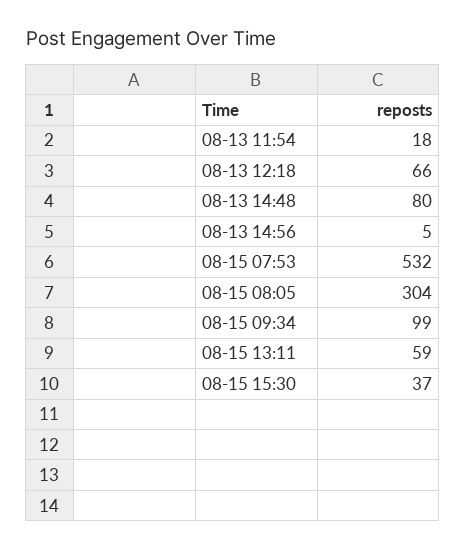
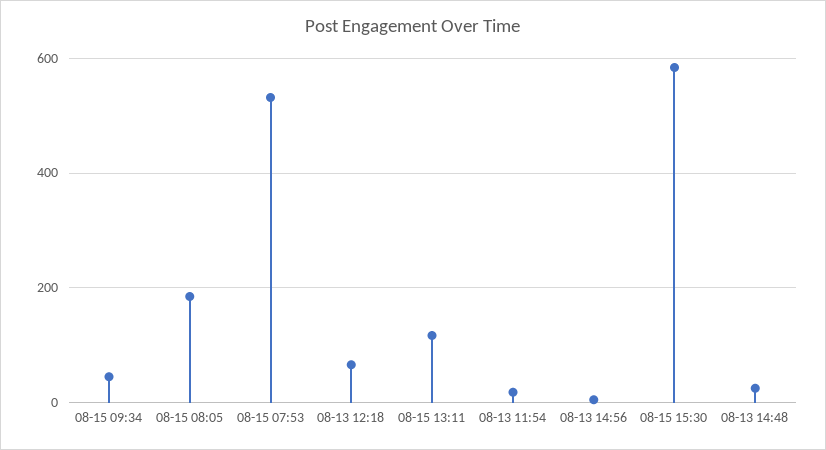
  {
    "08-13 11:54": 18,
    "08-13 12:18": 66,
-   "08-13 14:48": 80,
+   "08-13 14:48": 20,
    "08-13 14:56": 5,
    "08-15 07:53": 532,
-   "08-15 08:05": 304,
+   "08-15 08:05": 180,
-   "08-15 09:34": 99,
+   "08-15 09:34": 40,
-   "08-15 13:11": 59,
+   "08-15 13:11": 120,
-   "08-15 15:30": 37
+   "08-15 15:30": 580
  }

